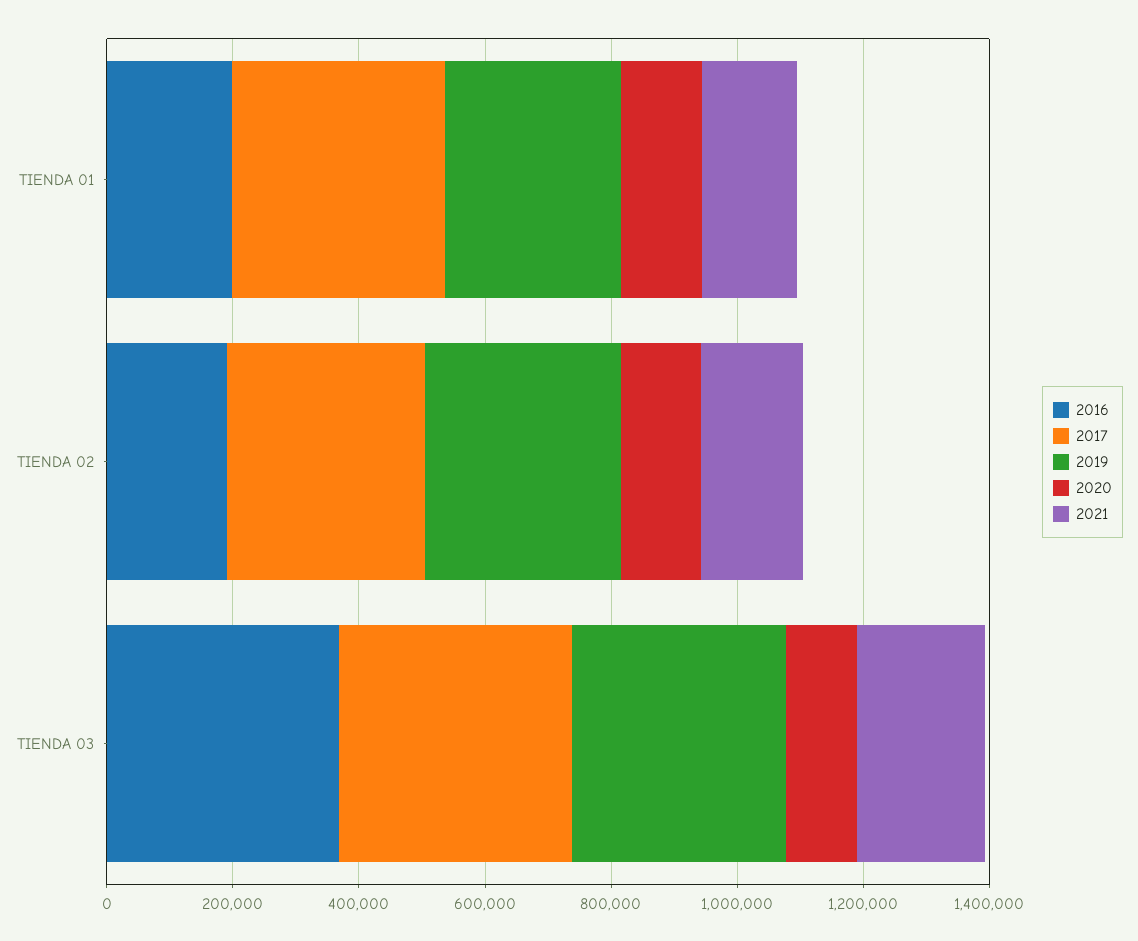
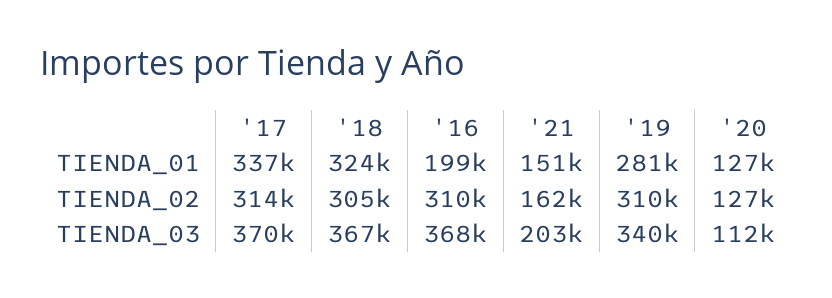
  {
    "2016": {
      "TIENDA 01": 199000,
-     "TIENDA 02": 200000,
+     "TIENDA 02": 310000,
      "TIENDA 03": 368000
    },
    "2017": {
      "TIENDA 01": 337000,
      "TIENDA 02": 314000,
      "TIENDA 03": 370000
    },
    "2019": {
      "TIENDA 01": 281000,
      "TIENDA 02": 310000,
      "TIENDA 03": 340000
    },
    "2020": {
      "TIENDA 01": 127000,
      "TIENDA 02": 127000,
      "TIENDA 03": 112000
    },
    "2021": {
      "TIENDA 01": 151000,
      "TIENDA 02": 162000,
      "TIENDA 03": 203000
-   }
+   },
+   "'18": {
+     "TIENDA 01": 324000,
+     "TIENDA 02": 305000,
+     "TIENDA 03": 367000
+   }
  }

